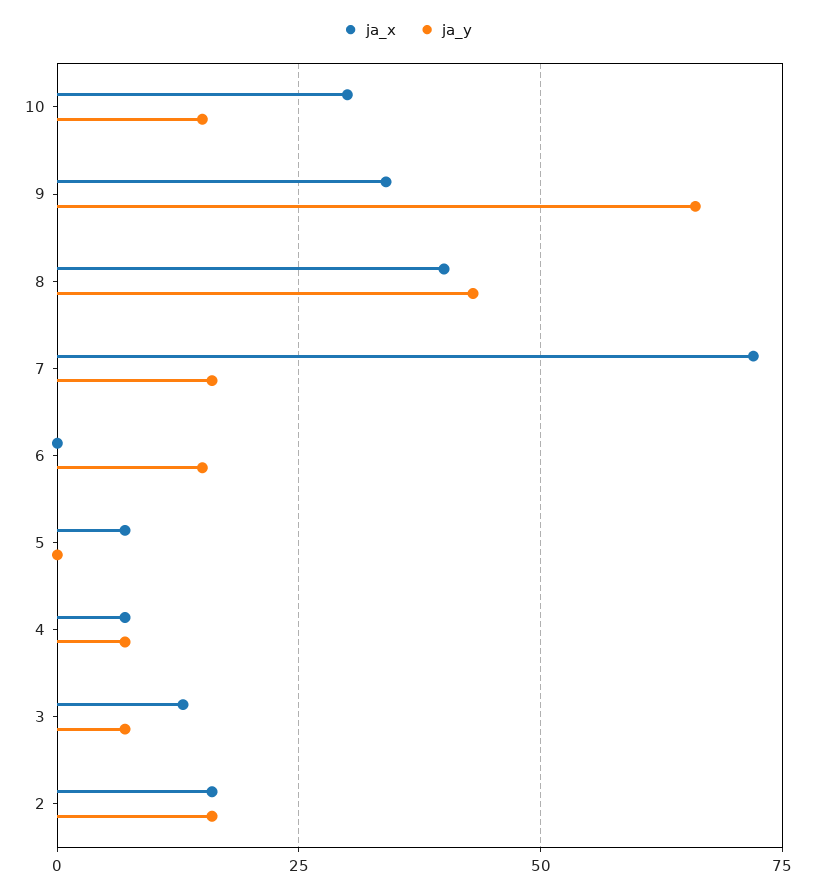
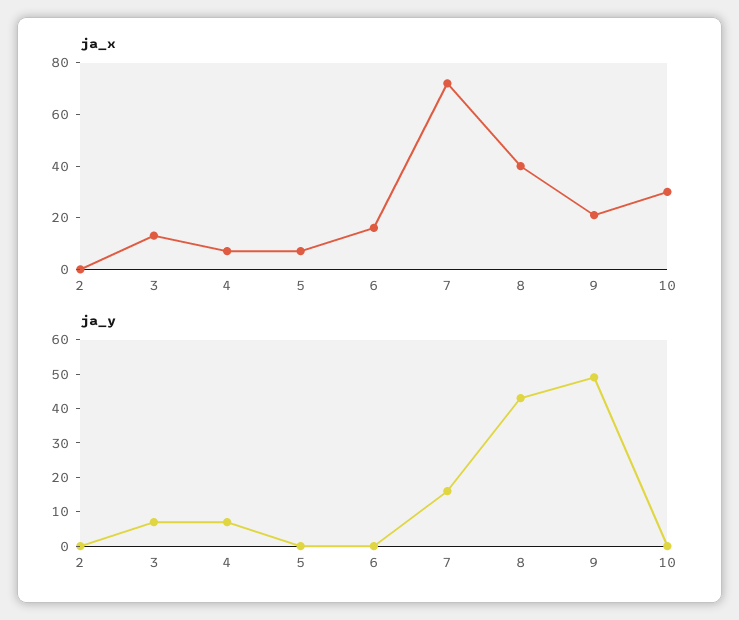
  {
    "ja_x": {
      "10": 30,
-     "9": 35,
+     "9": 20,
      "8": 40,
      "7": 70,
-     "6": 0,
+     "6": 15,
      "5": 5,
      "4": 5,
      "3": 15,
-     "2": 15
+     "2": 0
    },
    "ja_y": {
-     "10": 15,
+     "10": 0,
-     "9": 65,
+     "9": 50,
      "8": 45,
      "7": 15,
-     "6": 15,
+     "6": 0,
      "5": 0,
      "4": 5,
      "3": 5,
-     "2": 15
+     "2": 0
    }
  }

